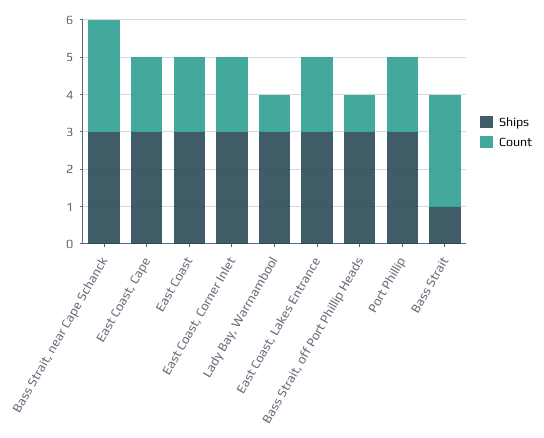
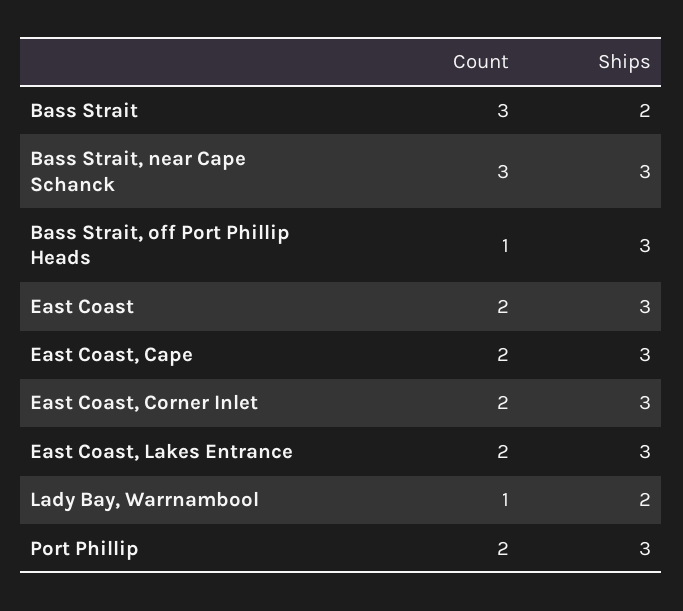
  {
    "Ships": {
      "Bass Strait, near Cape Schanck": 3,
      "East Coast, Cape": 3,
      "East Coast": 3,
      "East Coast, Corner Inlet": 3,
-     "Lady Bay, Warrnambool": 3,
+     "Lady Bay, Warrnambool": 2,
      "East Coast, Lakes Entrance": 3,
      "Bass Strait, off Port Phillip Heads": 3,
      "Port Phillip": 3,
-     "Bass Strait": 1
+     "Bass Strait": 2
    },
    "Count": {
      "Bass Strait, near Cape Schanck": 3,
      "East Coast, Cape": 2,
      "East Coast": 2,
      "East Coast, Corner Inlet": 2,
      "Lady Bay, Warrnambool": 1,
      "East Coast, Lakes Entrance": 2,
      "Bass Strait, off Port Phillip Heads": 1,
      "Port Phillip": 2,
      "Bass Strait": 3
    }
  }

